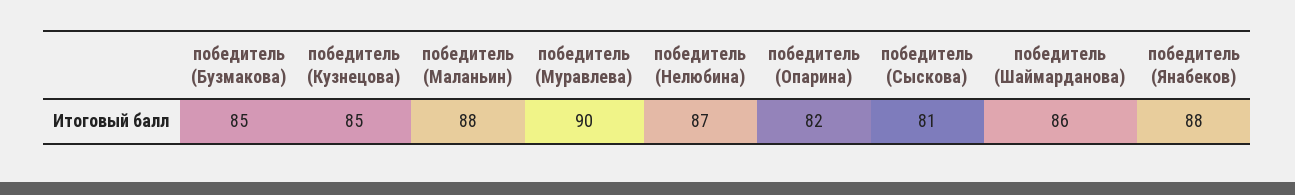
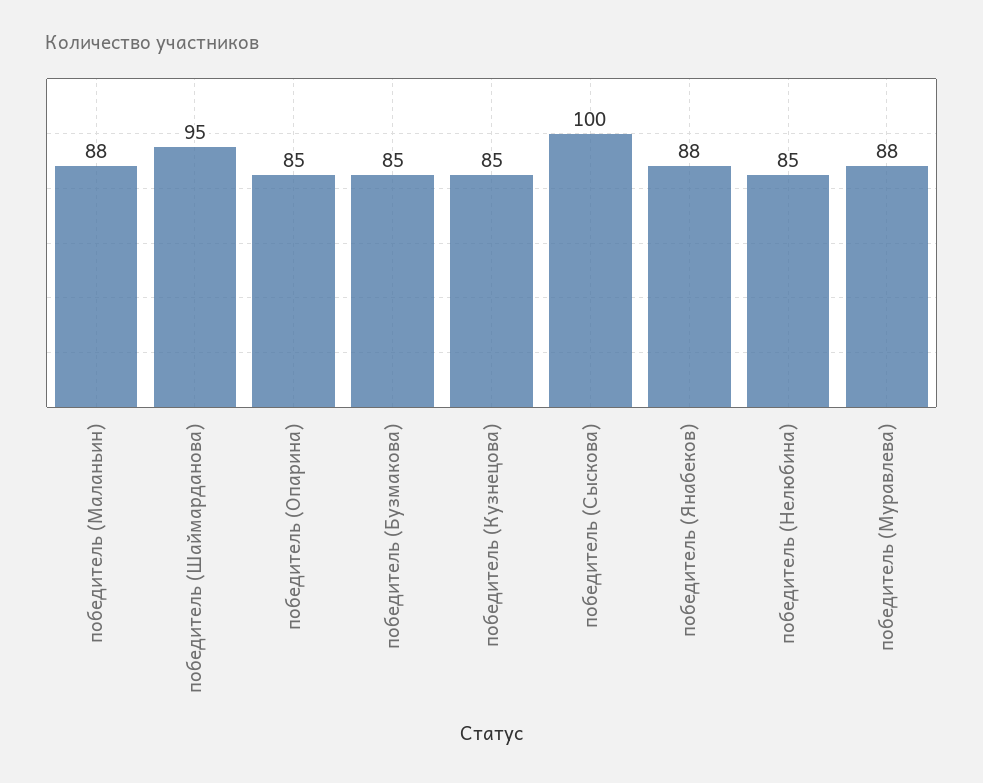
  {
    "победитель (Бузмакова)": 85,
    "победитель (Кузнецова)": 85,
    "победитель (Маланьин)": 88,
-   "победитель (Муравлева)": 90,
+   "победитель (Муравлева)": 88,
-   "победитель (Нелюбина)": 87,
+   "победитель (Нелюбина)": 85,
-   "победитель (Опарина)": 82,
+   "победитель (Опарина)": 85,
-   "победитель (Сыскова)": 81,
+   "победитель (Сыскова)": 100,
-   "победитель (Шаймарданова)": 86,
+   "победитель (Шаймарданова)": 95,
    "победитель (Янабеков)": 88
  }

